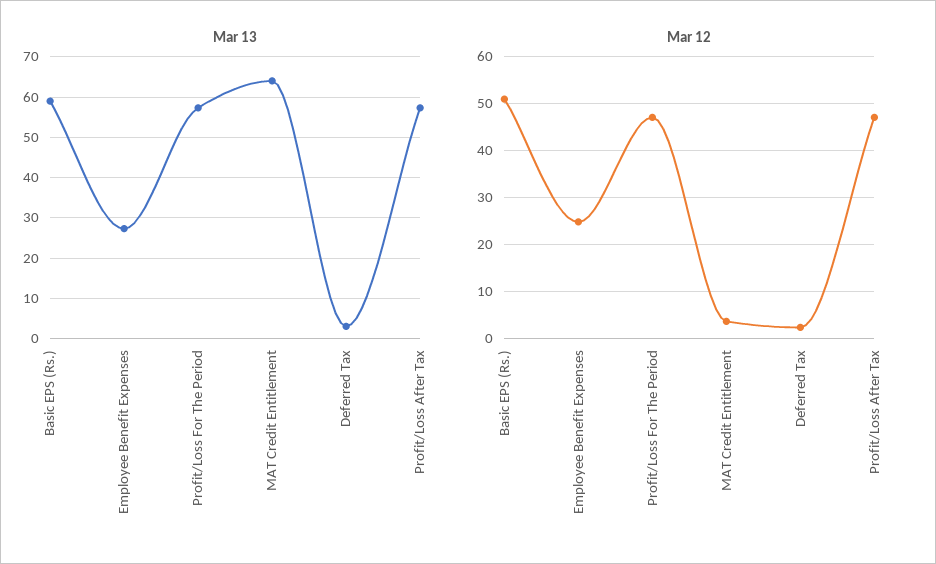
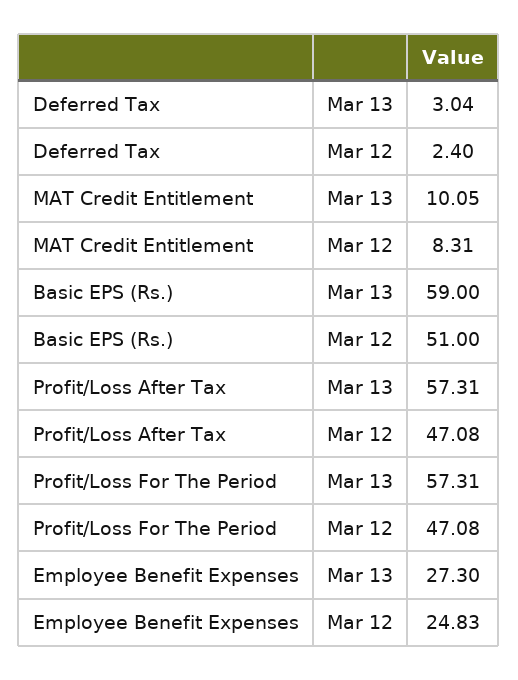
  {
    "Mar 13": {
      "Basic EPS (Rs.)": 59,
      "Employee Benefit Expenses": 27.3,
      "Profit/Loss For The Period": 57.31,
-     "MAT Credit Entitlement": 64,
+     "MAT Credit Entitlement": 10.05,
      "Deferred Tax": 3.04,
      "Profit/Loss After Tax": 57.31
    },
    "Mar 12": {
      "Basic EPS (Rs.)": 51,
      "Employee Benefit Expenses": 24.83,
      "Profit/Loss For The Period": 47.08,
-     "MAT Credit Entitlement": 4,
+     "MAT Credit Entitlement": 8.31,
      "Deferred Tax": 2.4,
      "Profit/Loss After Tax": 47.08
    }
  }

